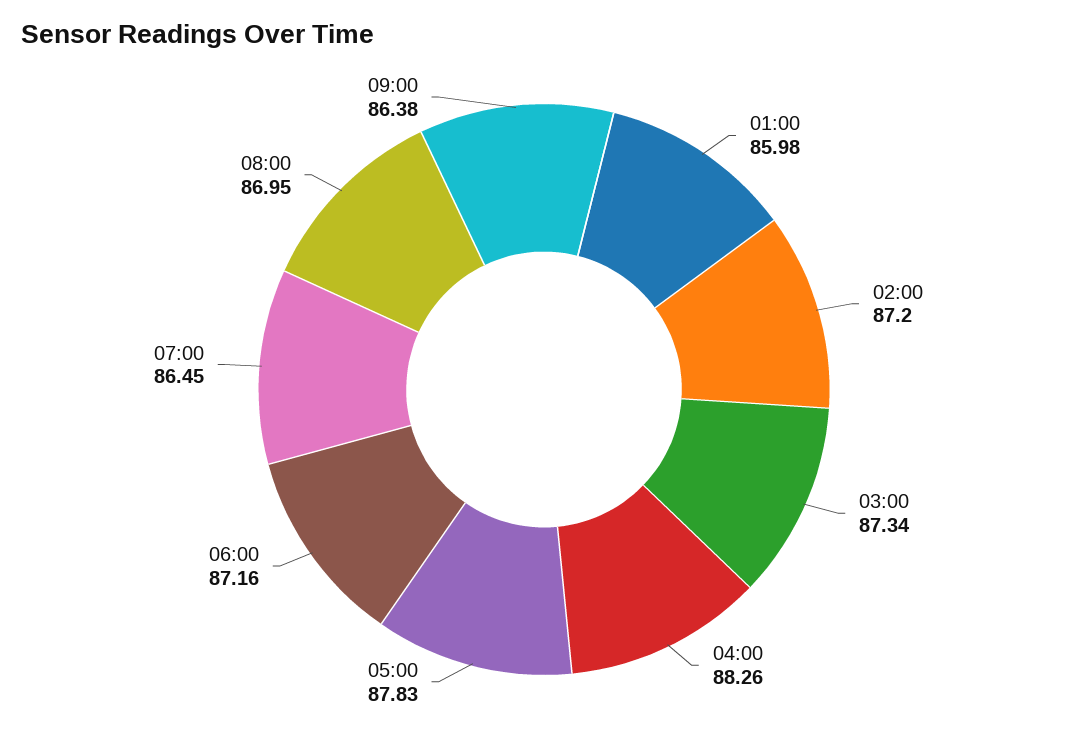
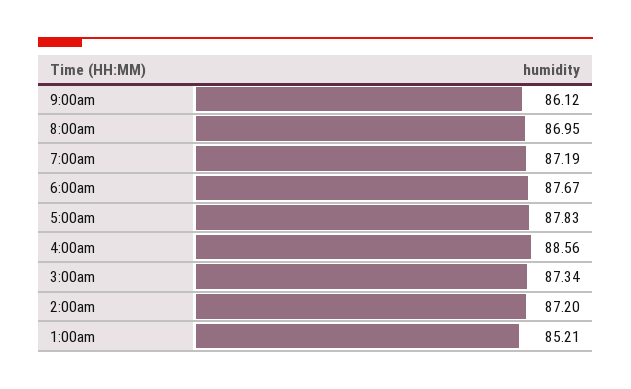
  {
-   "01:00": 85.98,
+   "01:00": 85.21,
    "02:00": 87.2,
    "03:00": 87.34,
-   "04:00": 88.26,
+   "04:00": 88.56,
    "05:00": 87.83,
-   "06:00": 87.16,
+   "06:00": 87.67,
-   "07:00": 86.45,
+   "07:00": 87.19,
    "08:00": 86.95,
-   "09:00": 86.38
+   "09:00": 86.12
  }

